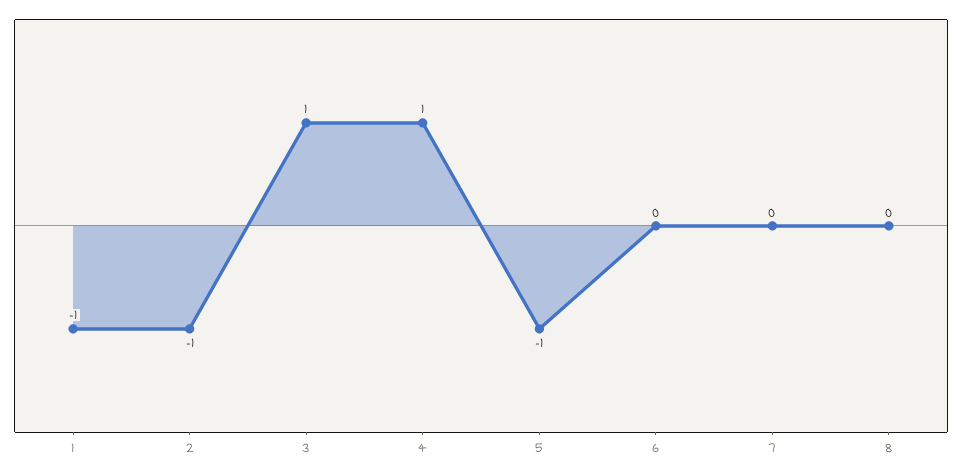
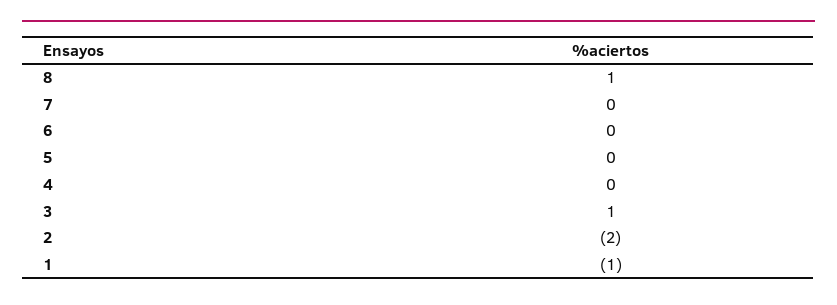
  {
    "1": -1,
-   "2": -1,
+   "2": -2,
    "3": 1,
-   "4": 1,
+   "4": 0,
-   "5": -1,
+   "5": 0,
    "6": 0,
    "7": 0,
-   "8": 0
+   "8": 1
  }

